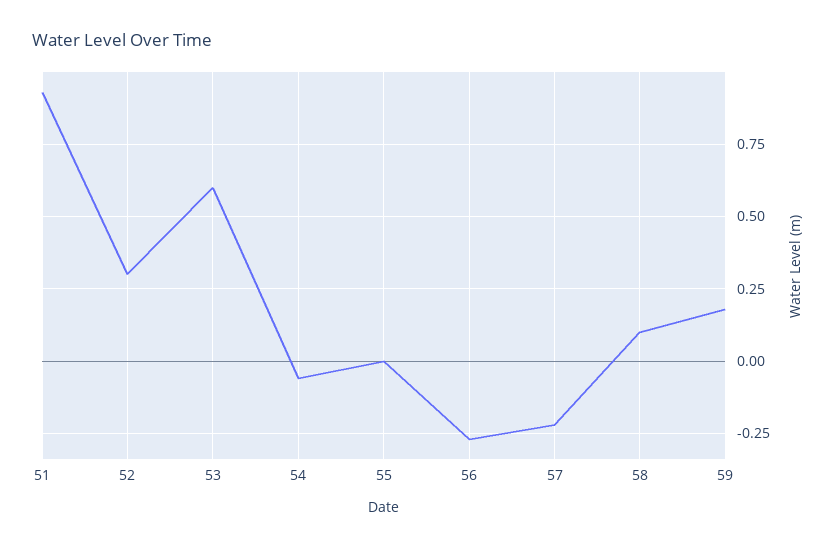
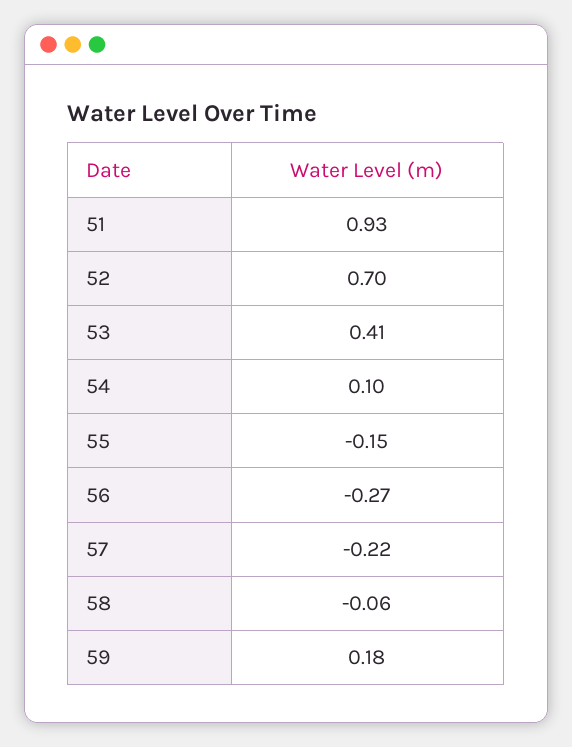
  {
    "51": 0.93,
-   "52": 0.3,
+   "52": 0.7,
-   "53": 0.6,
+   "53": 0.41,
-   "54": -0.05,
+   "54": 0.1,
-   "55": 0,
+   "55": -0.15,
    "56": -0.27,
    "57": -0.22,
-   "58": 0.1,
+   "58": -0.06,
    "59": 0.18
  }

